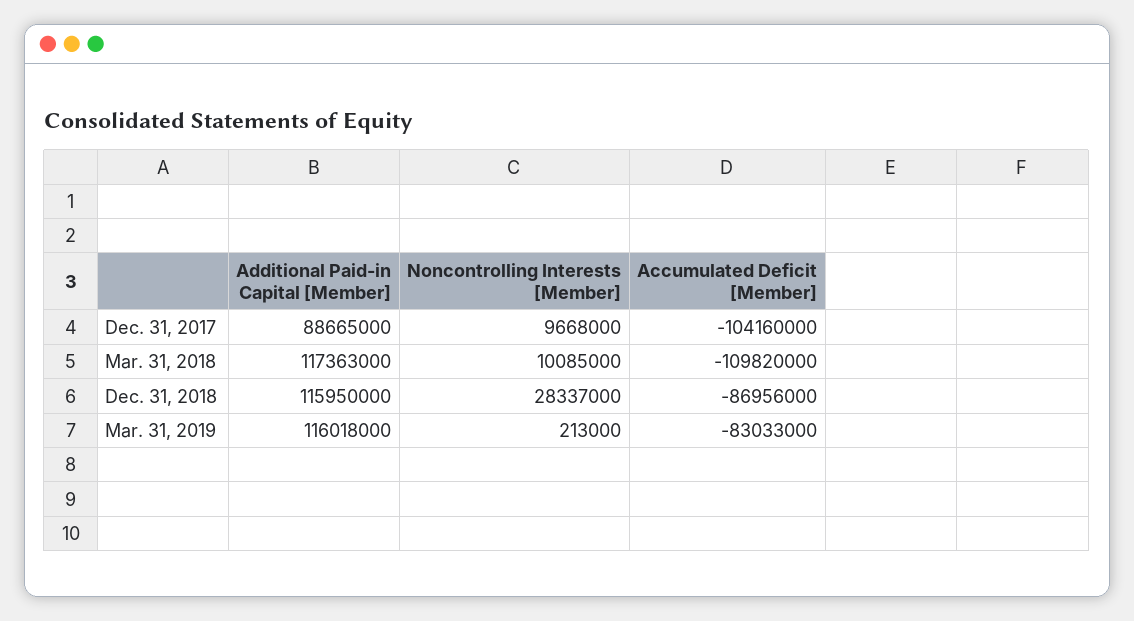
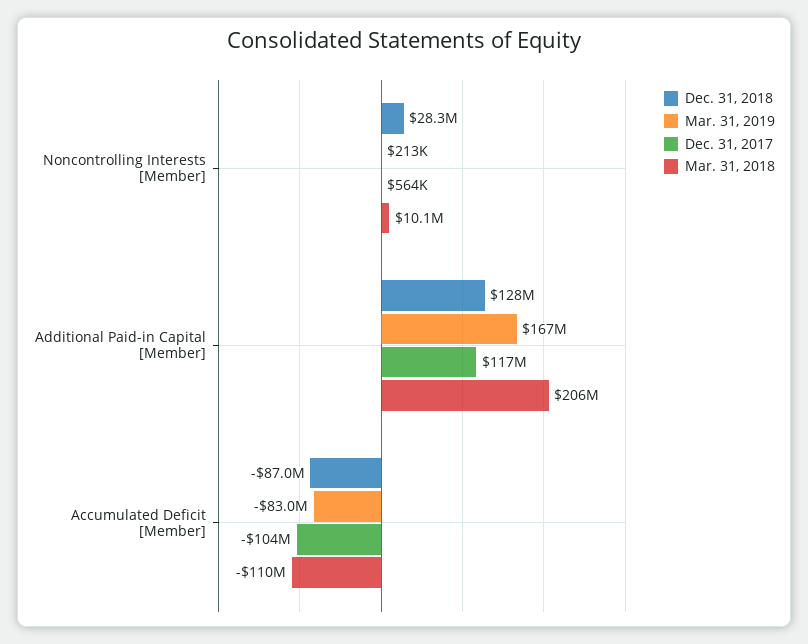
  {
    "Dec. 31, 2017": {
-     "Additional Paid-in Capital [Member]": 88665000,
+     "Additional Paid-in Capital [Member]": 117000000,
-     "Noncontrolling Interests [Member]": 9668000,
+     "Noncontrolling Interests [Member]": 564000,
      "Accumulated Deficit [Member]": -104160000
    },
    "Mar. 31, 2018": {
-     "Additional Paid-in Capital [Member]": 117363000,
+     "Additional Paid-in Capital [Member]": 206000000,
      "Noncontrolling Interests [Member]": 10085000,
      "Accumulated Deficit [Member]": -109820000
    },
    "Dec. 31, 2018": {
-     "Additional Paid-in Capital [Member]": 115950000,
+     "Additional Paid-in Capital [Member]": 128000000,
      "Noncontrolling Interests [Member]": 28337000,
      "Accumulated Deficit [Member]": -86956000
    },
    "Mar. 31, 2019": {
-     "Additional Paid-in Capital [Member]": 116018000,
+     "Additional Paid-in Capital [Member]": 167000000,
      "Noncontrolling Interests [Member]": 213000,
      "Accumulated Deficit [Member]": -83033000
    }
  }

